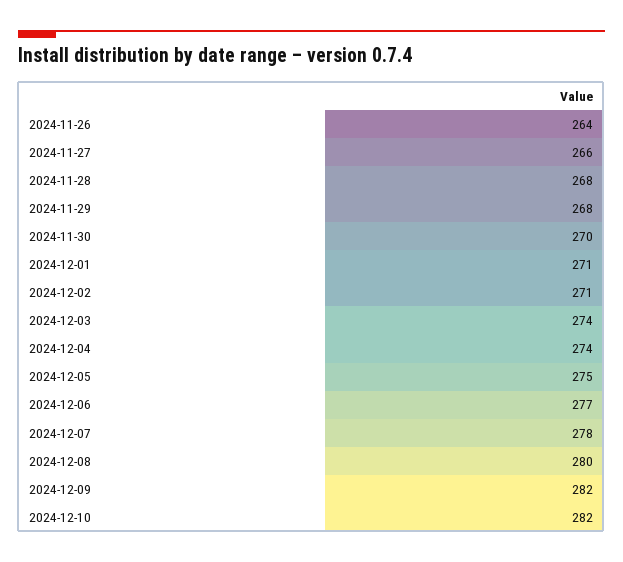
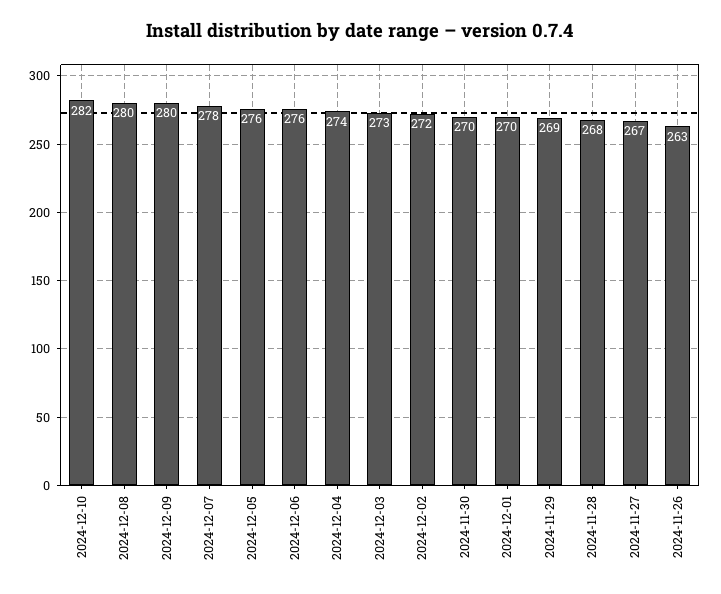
  {
-   "2024-11-26": 264,
+   "2024-11-26": 263,
-   "2024-11-27": 266,
+   "2024-11-27": 267,
    "2024-11-28": 268,
-   "2024-11-29": 268,
+   "2024-11-29": 269,
    "2024-11-30": 270,
-   "2024-12-01": 271,
+   "2024-12-01": 270,
-   "2024-12-02": 271,
+   "2024-12-02": 272,
-   "2024-12-03": 274,
+   "2024-12-03": 273,
    "2024-12-04": 274,
-   "2024-12-05": 275,
+   "2024-12-05": 276,
-   "2024-12-06": 277,
+   "2024-12-06": 276,
    "2024-12-07": 278,
    "2024-12-08": 280,
-   "2024-12-09": 282,
+   "2024-12-09": 280,
    "2024-12-10": 282
  }

